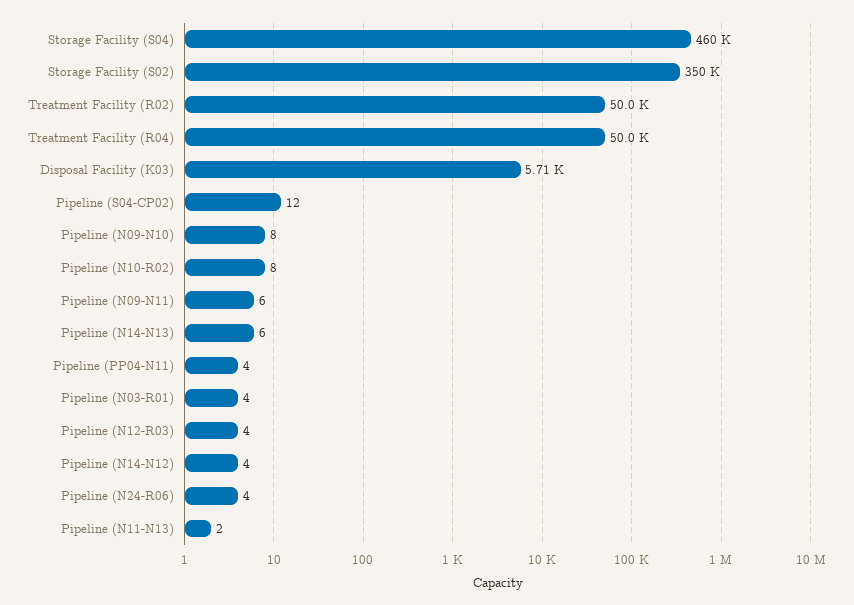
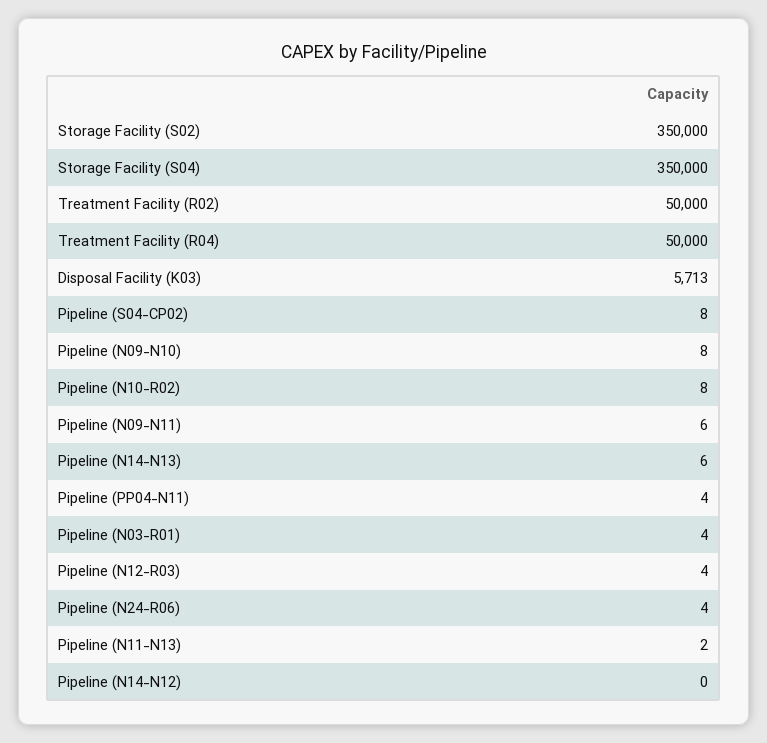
  {
-   "Storage Facility (S04)": 460000,
+   "Storage Facility (S04)": 350000,
    "Storage Facility (S02)": 350000,
    "Treatment Facility (R02)": 50000,
    "Treatment Facility (R04)": 50000,
    "Disposal Facility (K03)": 5713,
-   "Pipeline (S04-CP02)": 12,
+   "Pipeline (S04-CP02)": 8,
    "Pipeline (N09-N10)": 8,
    "Pipeline (N10-R02)": 8,
    "Pipeline (N09-N11)": 6,
    "Pipeline (N14-N13)": 6,
    "Pipeline (PP04-N11)": 4,
    "Pipeline (N03-R01)": 4,
    "Pipeline (N12-R03)": 4,
-   "Pipeline (N14-N12)": 4,
+   "Pipeline (N14-N12)": 0,
    "Pipeline (N24-R06)": 4,
    "Pipeline (N11-N13)": 2
  }

